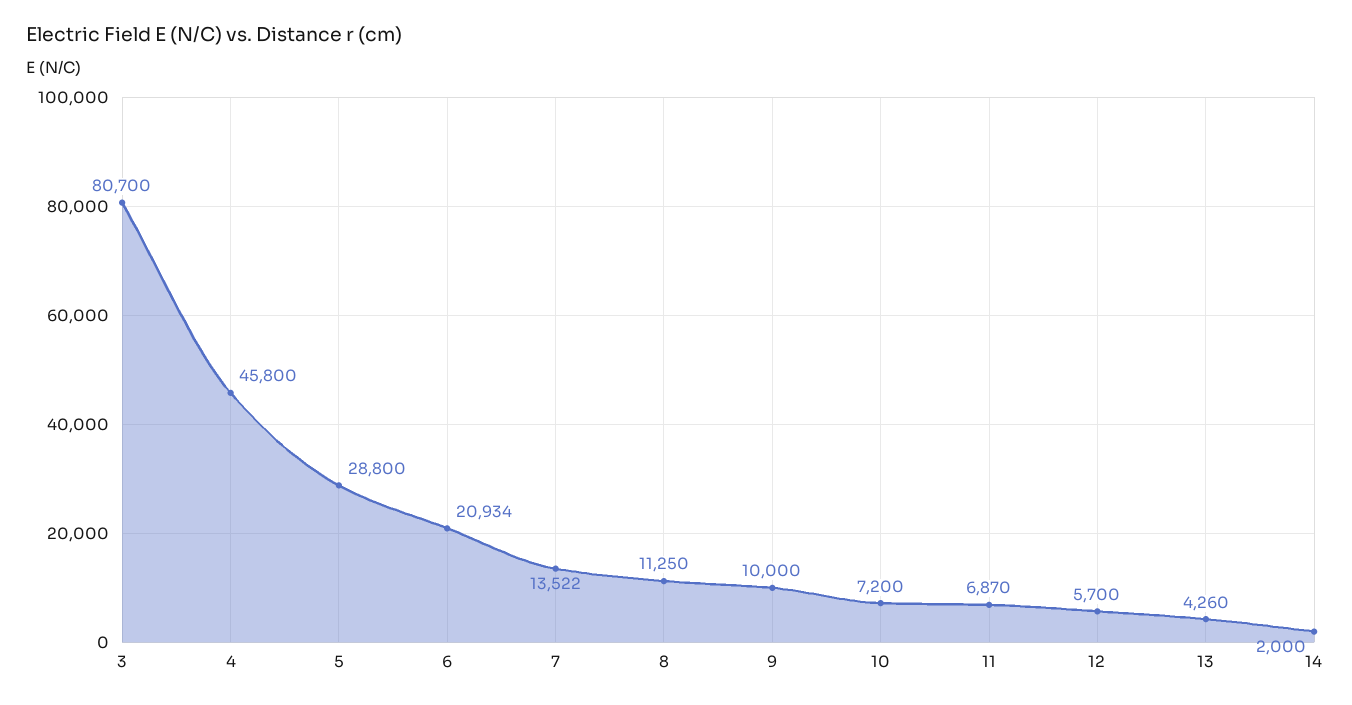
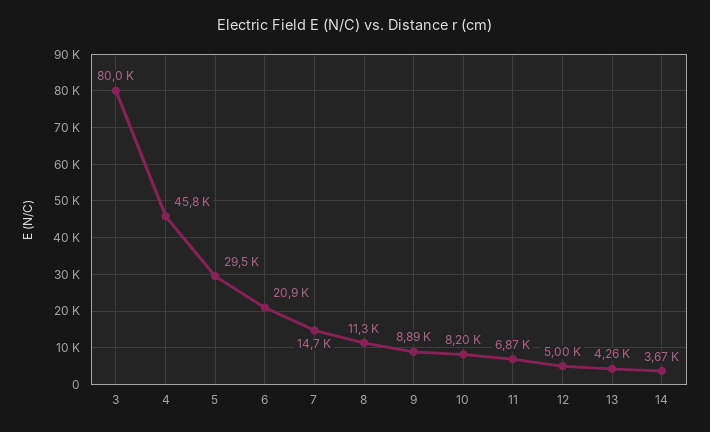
  {
-   "3": 80700,
+   "3": 80000,
    "4": 45800,
-   "5": 28800,
+   "5": 29500,
    "6": 20934,
-   "7": 13522,
+   "7": 14700,
    "8": 11250,
-   "9": 10000,
+   "9": 8890,
-   "10": 7200,
+   "10": 8200,
    "11": 6870,
-   "12": 5700,
+   "12": 5000,
    "13": 4260,
-   "14": 2000
+   "14": 3670
  }

